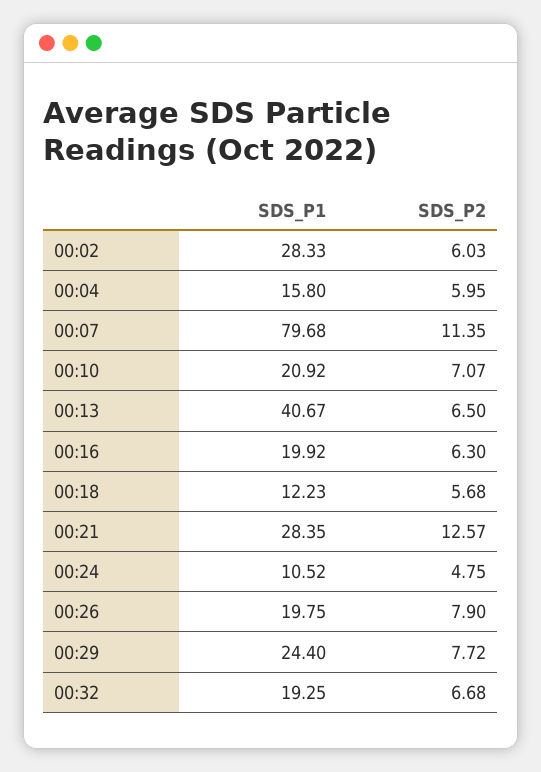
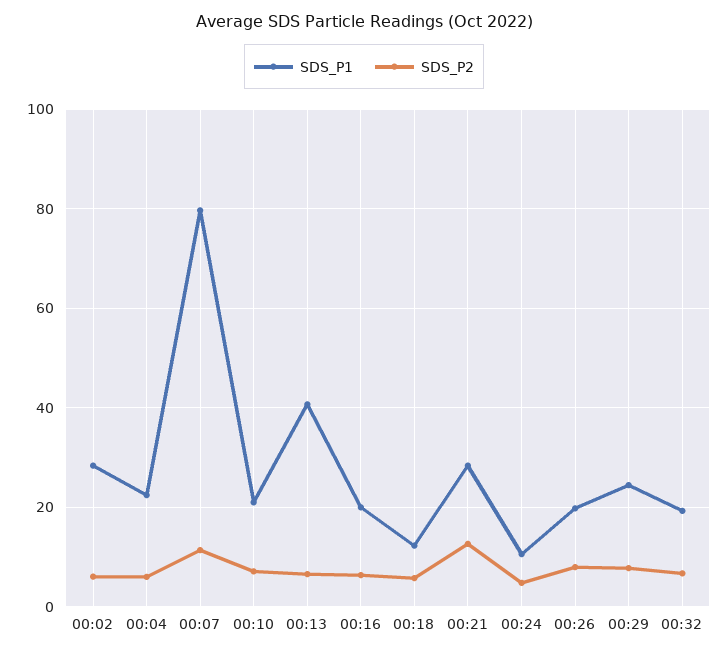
  {
    "SDS_P1": {
      "00:02": 28.33,
-     "00:04": 15.8,
+     "00:04": 22,
      "00:07": 79.68,
      "00:10": 20.92,
      "00:13": 40.67,
      "00:16": 19.92,
      "00:18": 12.23,
      "00:21": 28.35,
      "00:24": 10.52,
      "00:26": 19.75,
      "00:29": 24.4,
      "00:32": 19.25
    },
    "SDS_P2": {
      "00:02": 6.03,
      "00:04": 5.95,
      "00:07": 11.35,
      "00:10": 7.07,
      "00:13": 6.5,
      "00:16": 6.3,
      "00:18": 5.68,
      "00:21": 12.57,
      "00:24": 4.75,
      "00:26": 7.9,
      "00:29": 7.72,
      "00:32": 6.68
    }
  }

